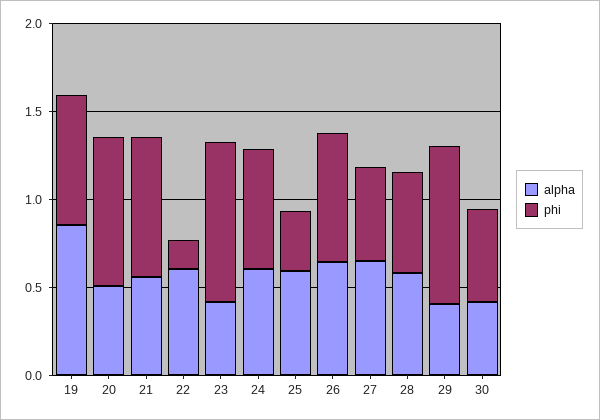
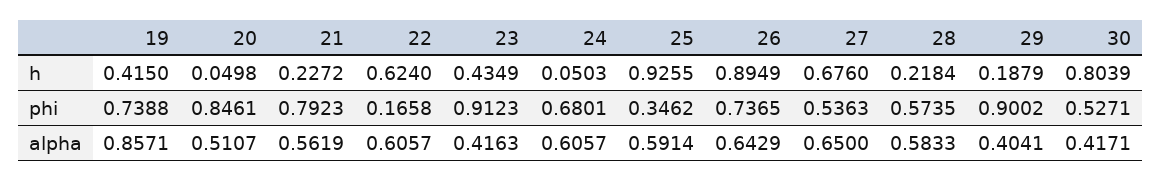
  {
    "alpha": {
      "19": 0.8571,
      "20": 0.5107,
      "21": 0.5619,
      "22": 0.6057,
      "23": 0.4163,
      "24": 0.6057,
      "25": 0.5914,
      "26": 0.6429,
      "27": 0.65,
      "28": 0.5833,
      "29": 0.4041,
      "30": 0.4171
    },
    "phi": {
      "19": 0.7388,
      "20": 0.8461,
      "21": 0.7923,
      "22": 0.1658,
      "23": 0.9123,
      "24": 0.6801,
      "25": 0.3462,
      "26": 0.7365,
      "27": 0.5363,
      "28": 0.5735,
      "29": 0.9002,
      "30": 0.5271
-   }
+   },
+   "h": {
+     "19": 0.415,
+     "20": 0.0498,
+     "21": 0.2272,
+     "22": 0.624,
+     "23": 0.4349,
+     "24": 0.0503,
+     "25": 0.9255,
+     "26": 0.8949,
+     "27": 0.676,
+     "28": 0.2184,
+     "29": 0.1879,
+     "30": 0.8039
+   }
  }

